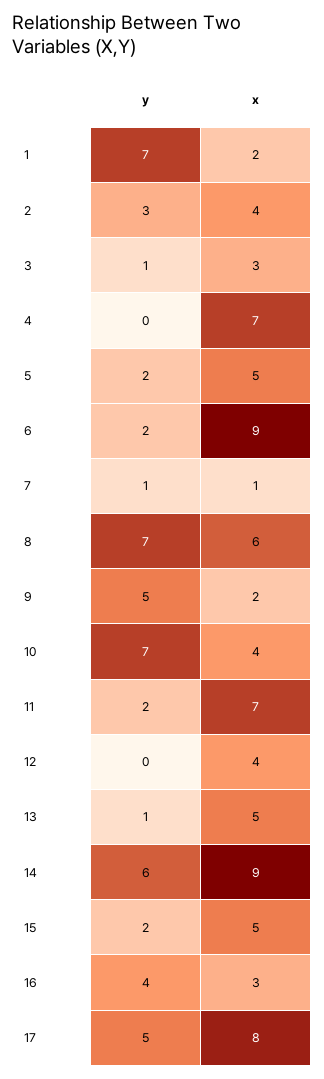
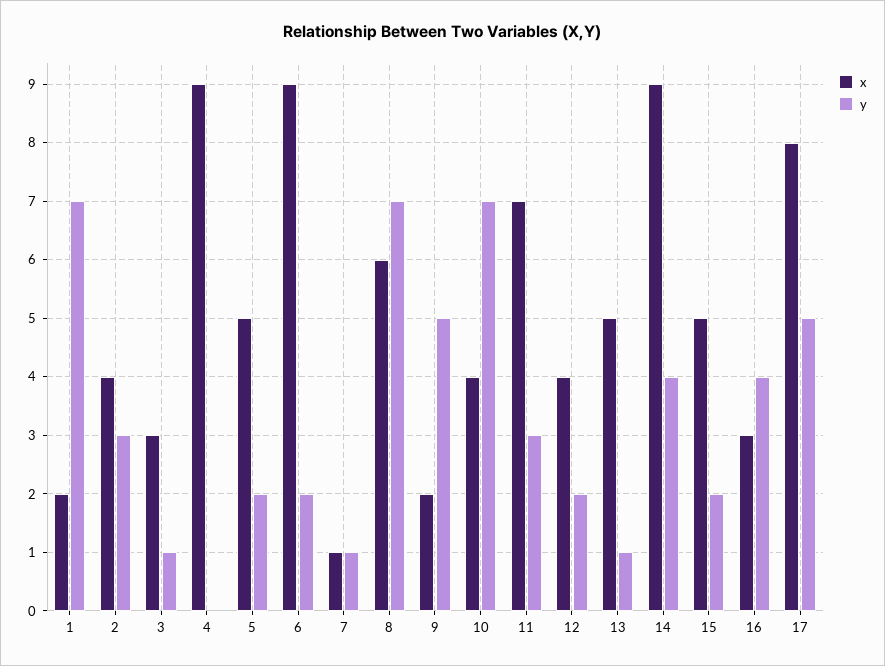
  {
    "y": {
      "1": 7,
      "2": 3,
      "3": 1,
      "4": 0,
      "5": 2,
      "6": 2,
      "7": 1,
      "8": 7,
      "9": 5,
      "10": 7,
-     "11": 2,
+     "11": 3,
-     "12": 0,
+     "12": 2,
      "13": 1,
-     "14": 6,
+     "14": 4,
      "15": 2,
      "16": 4,
      "17": 5
    },
    "x": {
      "1": 2,
      "2": 4,
      "3": 3,
-     "4": 7,
+     "4": 9,
      "5": 5,
      "6": 9,
      "7": 1,
      "8": 6,
      "9": 2,
      "10": 4,
      "11": 7,
      "12": 4,
      "13": 5,
      "14": 9,
      "15": 5,
      "16": 3,
      "17": 8
    }
  }

